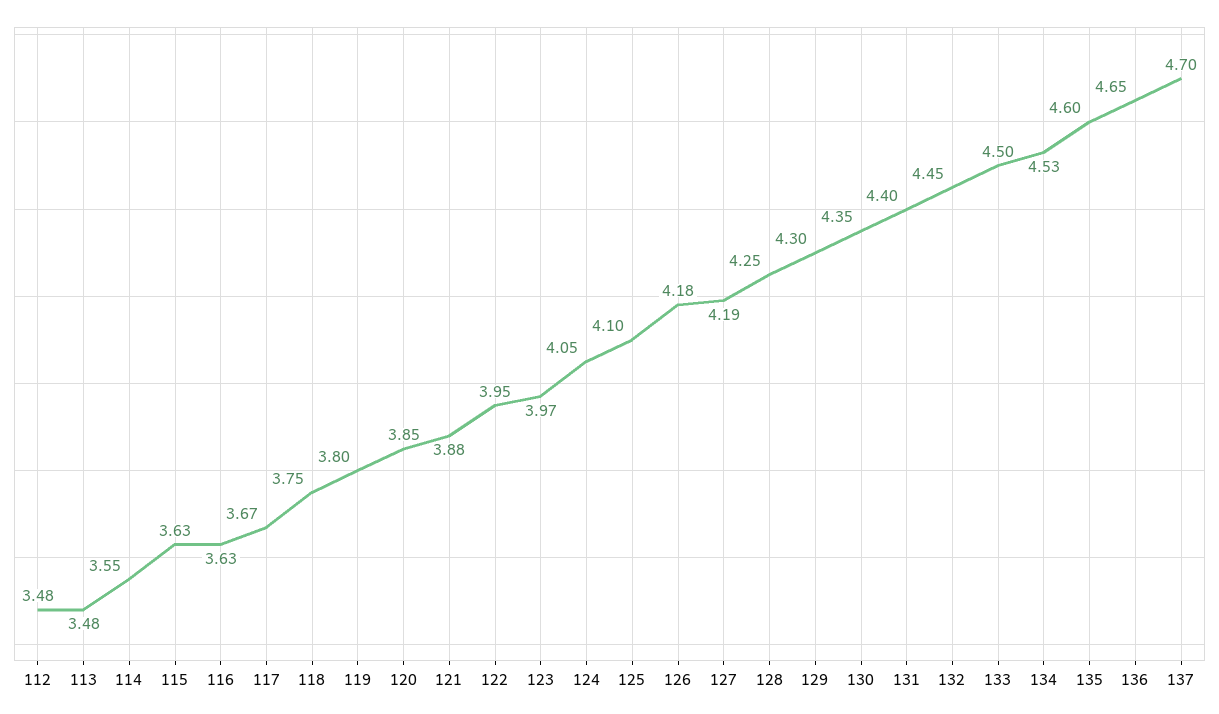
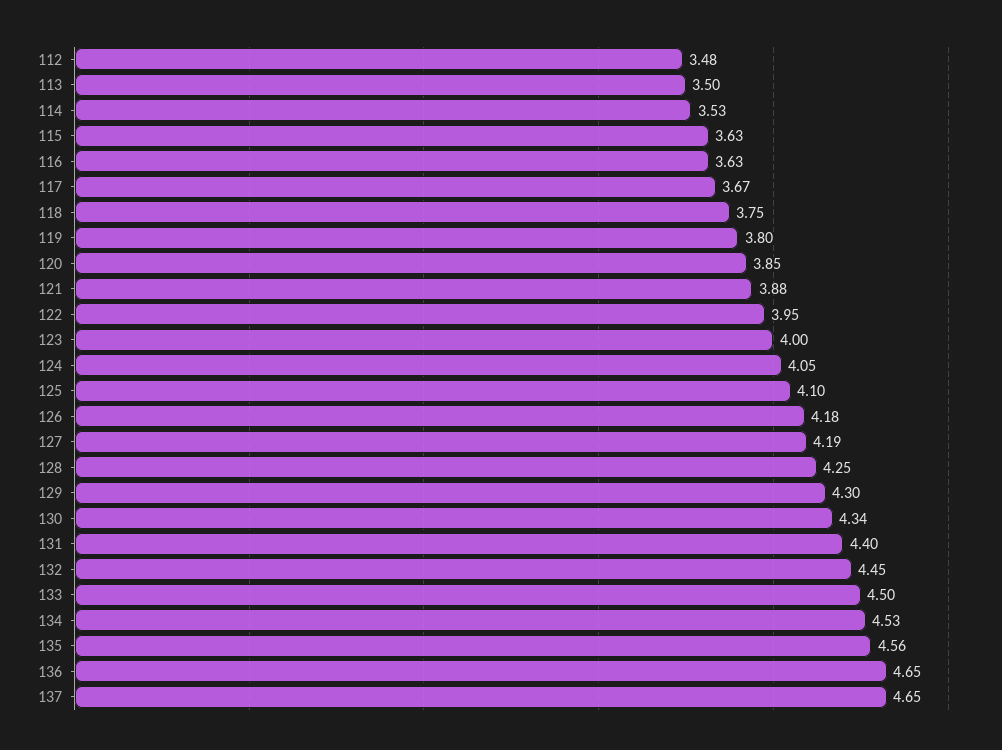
  {
    "112": 3.48,
-   "113": 3.48,
+   "113": 3.5,
-   "114": 3.55,
+   "114": 3.53,
    "115": 3.63,
    "116": 3.63,
    "117": 3.67,
    "118": 3.75,
    "119": 3.8,
    "120": 3.85,
    "121": 3.88,
    "122": 3.95,
-   "123": 3.97,
+   "123": 4,
    "124": 4.05,
    "125": 4.1,
    "126": 4.18,
    "127": 4.19,
    "128": 4.25,
    "129": 4.3,
-   "130": 4.35,
+   "130": 4.34,
    "131": 4.4,
    "132": 4.45,
    "133": 4.5,
    "134": 4.53,
-   "135": 4.6,
+   "135": 4.56,
    "136": 4.65,
-   "137": 4.7
+   "137": 4.65
  }

